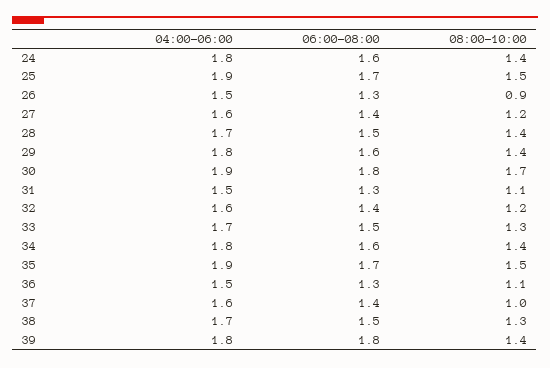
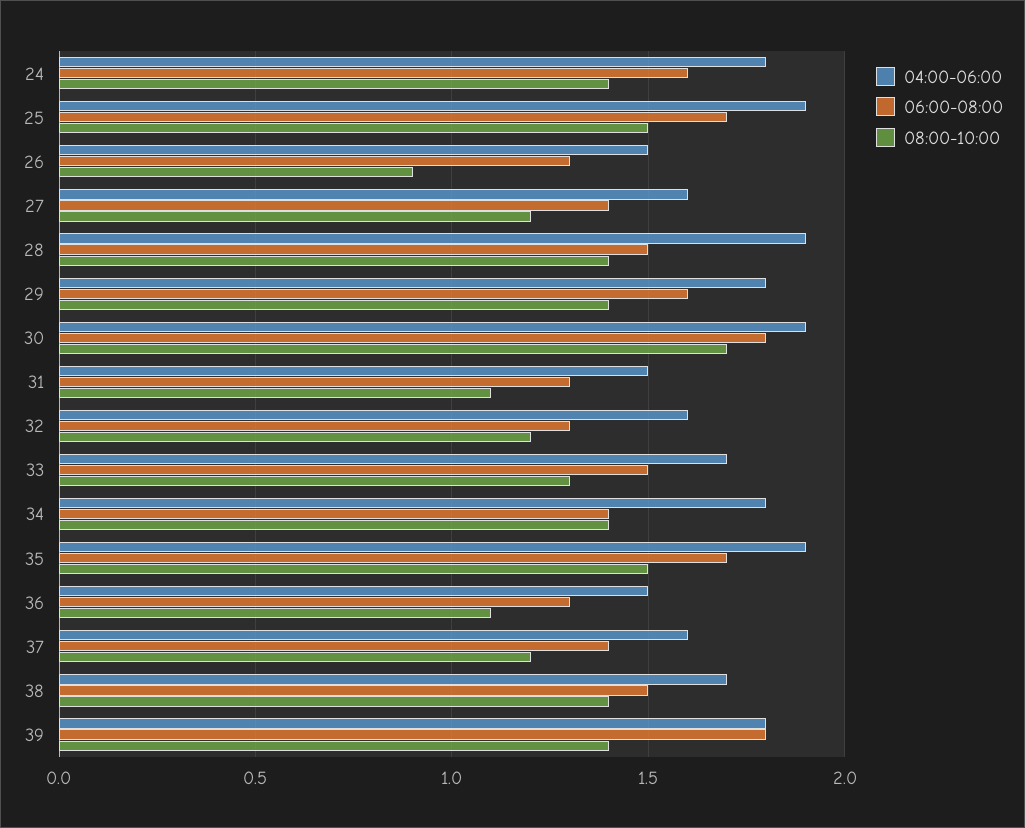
  {
    "04:00-06:00": {
      "24": 1.8,
      "25": 1.9,
      "26": 1.5,
      "27": 1.6,
-     "28": 1.7,
+     "28": 1.9,
      "29": 1.8,
      "30": 1.9,
      "31": 1.5,
      "32": 1.6,
      "33": 1.7,
      "34": 1.8,
      "35": 1.9,
      "36": 1.5,
      "37": 1.6,
      "38": 1.7,
      "39": 1.8
    },
    "06:00-08:00": {
      "24": 1.6,
      "25": 1.7,
      "26": 1.3,
      "27": 1.4,
      "28": 1.5,
      "29": 1.6,
      "30": 1.8,
      "31": 1.3,
-     "32": 1.4,
+     "32": 1.3,
      "33": 1.5,
-     "34": 1.6,
+     "34": 1.4,
      "35": 1.7,
      "36": 1.3,
      "37": 1.4,
      "38": 1.5,
      "39": 1.8
    },
    "08:00-10:00": {
      "24": 1.4,
      "25": 1.5,
      "26": 0.9,
      "27": 1.2,
      "28": 1.4,
      "29": 1.4,
      "30": 1.7,
      "31": 1.1,
      "32": 1.2,
      "33": 1.3,
      "34": 1.4,
      "35": 1.5,
      "36": 1.1,
-     "37": 1,
+     "37": 1.2,
-     "38": 1.3,
+     "38": 1.4,
      "39": 1.4
    }
  }

